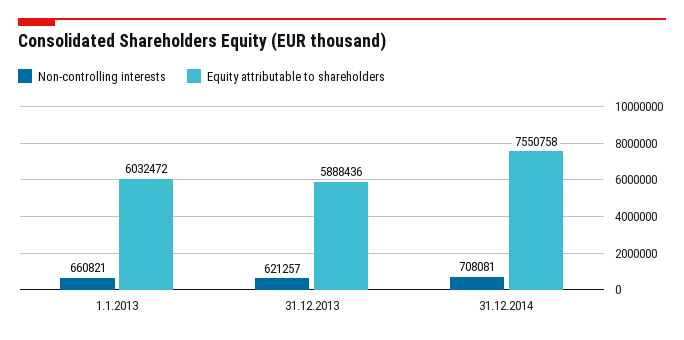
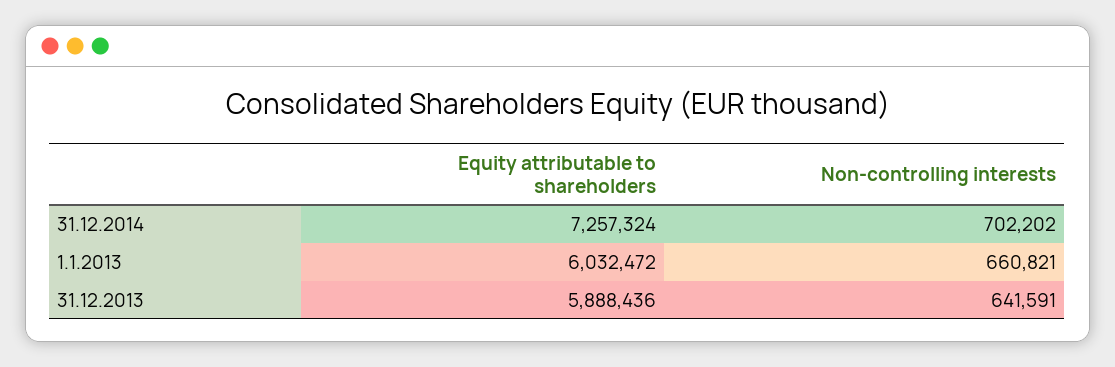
  {
    "Non-controlling interests": {
      "1.1.2013": 660821,
-     "31.12.2013": 621257,
+     "31.12.2013": 641591,
-     "31.12.2014": 708081
+     "31.12.2014": 702202
    },
    "Equity attributable to shareholders": {
      "1.1.2013": 6032472,
      "31.12.2013": 5888436,
-     "31.12.2014": 7550758
+     "31.12.2014": 7257324
    }
  }

